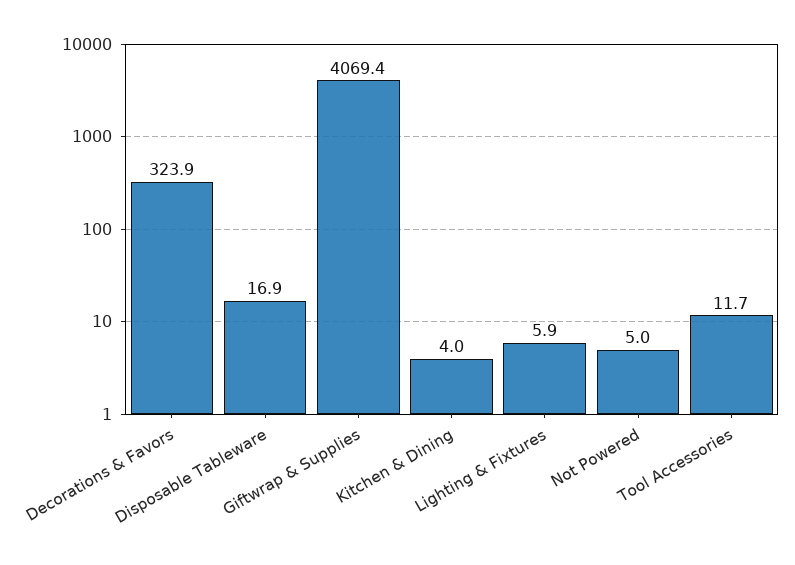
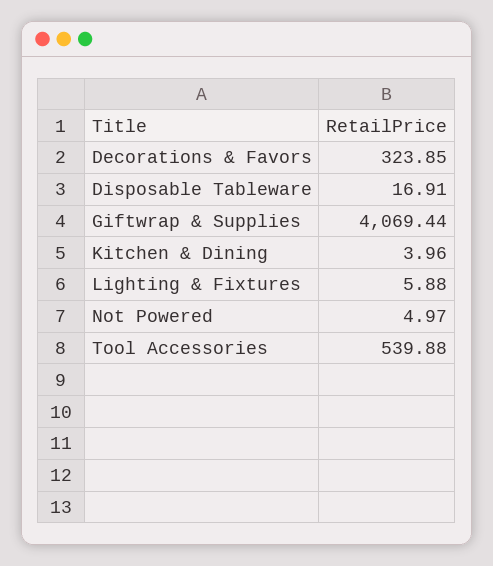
  {
    "Decorations & Favors": 323.85,
    "Disposable Tableware": 16.91,
    "Giftwrap & Supplies": 4069.44,
    "Kitchen & Dining": 3.96,
    "Lighting & Fixtures": 5.88,
    "Not Powered": 4.97,
-   "Tool Accessories": 11.7
+   "Tool Accessories": 539.88
  }

